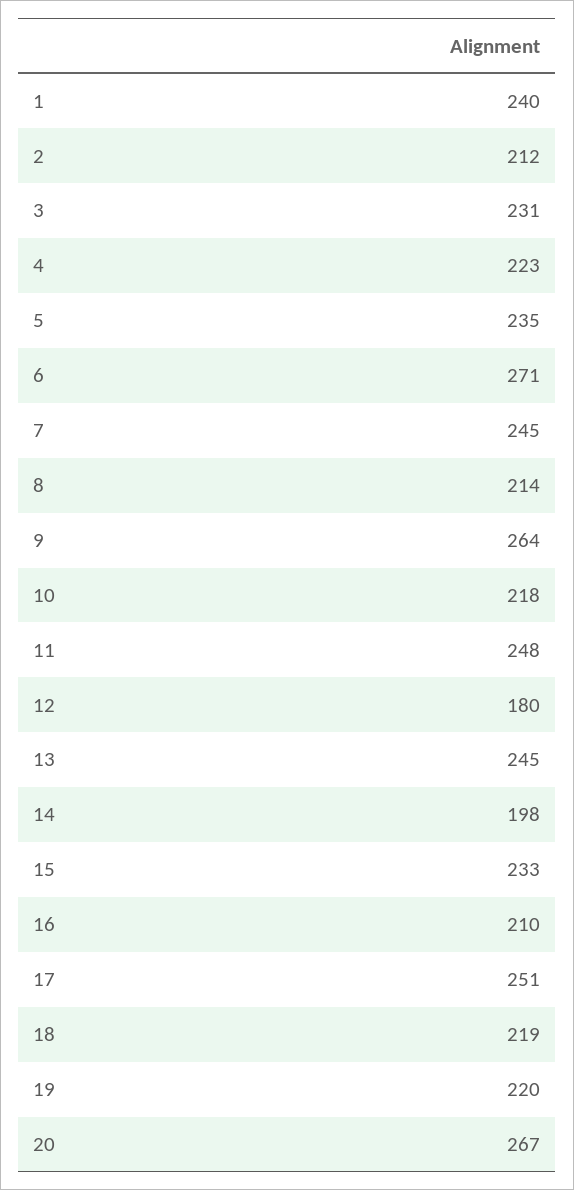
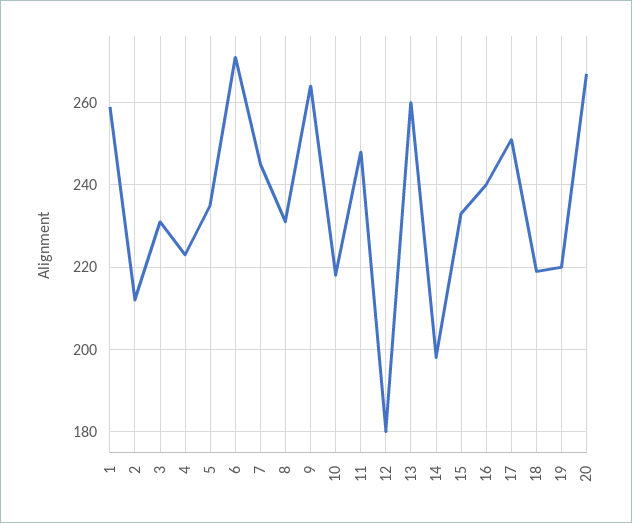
  {
-   "1": 240,
+   "1": 260,
    "2": 212,
    "3": 231,
    "4": 223,
    "5": 235,
    "6": 271,
    "7": 245,
-   "8": 214,
+   "8": 230,
    "9": 264,
    "10": 218,
    "11": 248,
    "12": 180,
-   "13": 245,
+   "13": 260,
    "14": 198,
    "15": 233,
-   "16": 210,
+   "16": 240,
    "17": 251,
    "18": 219,
    "19": 220,
    "20": 267
  }

